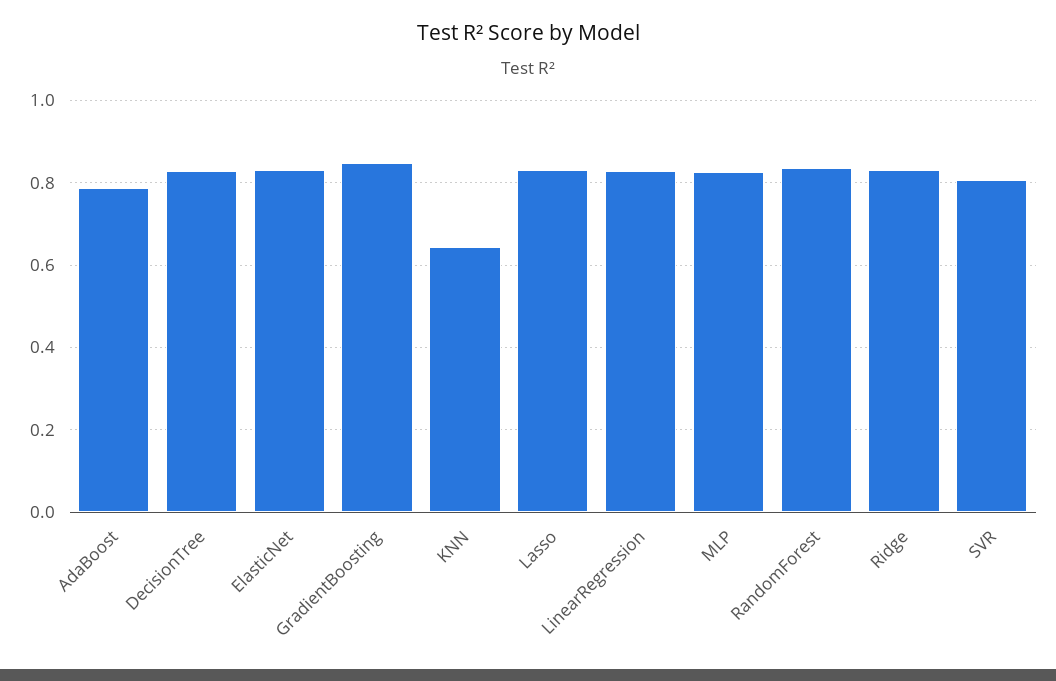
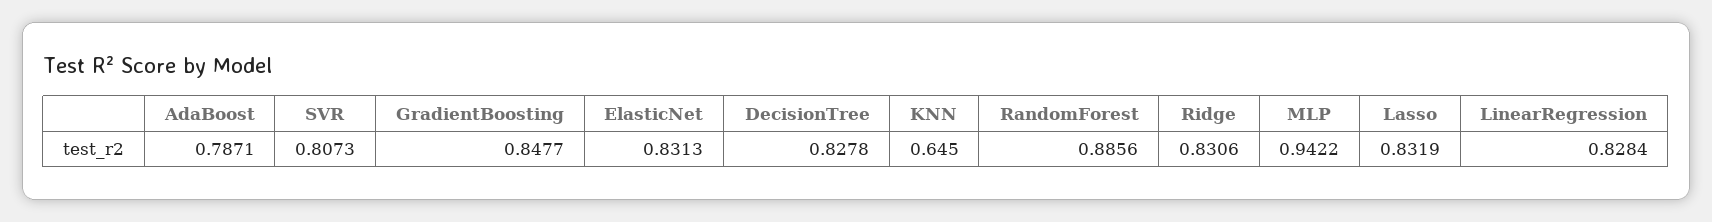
  {
    "AdaBoost": 0.7871,
    "DecisionTree": 0.8278,
    "ElasticNet": 0.8313,
    "GradientBoosting": 0.8477,
    "KNN": 0.645,
    "Lasso": 0.8319,
    "LinearRegression": 0.8284,
-   "MLP": 0.82,
+   "MLP": 0.9422,
-   "RandomForest": 0.84,
+   "RandomForest": 0.8856,
    "Ridge": 0.8306,
    "SVR": 0.8073
  }

